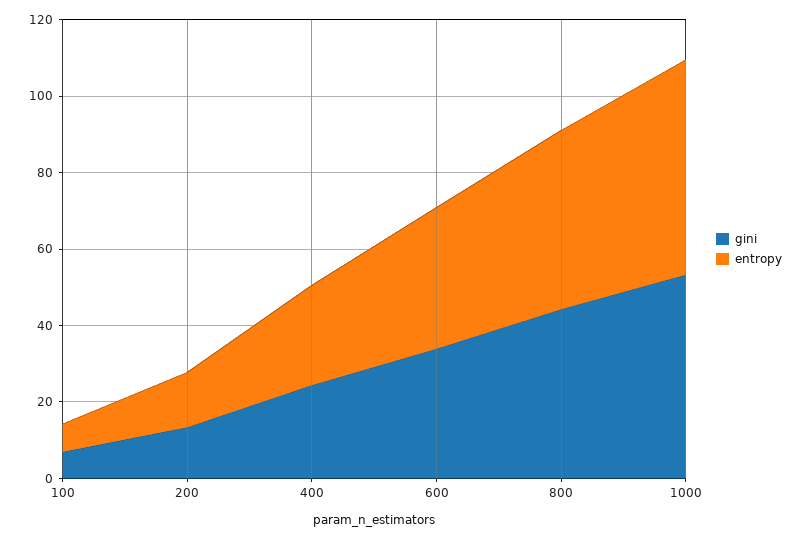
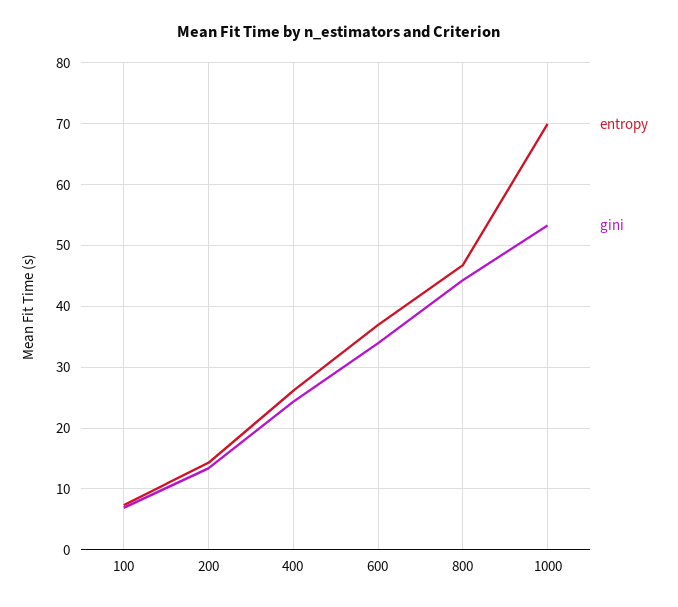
  {
    "gini": {
      "100": 7,
      "200": 13,
      "400": 24,
      "600": 34,
      "800": 44,
      "1000": 53
    },
    "entropy": {
      "100": 7,
      "200": 14,
      "400": 26,
      "600": 37,
      "800": 47,
-     "1000": 55
+     "1000": 70
    }
  }

